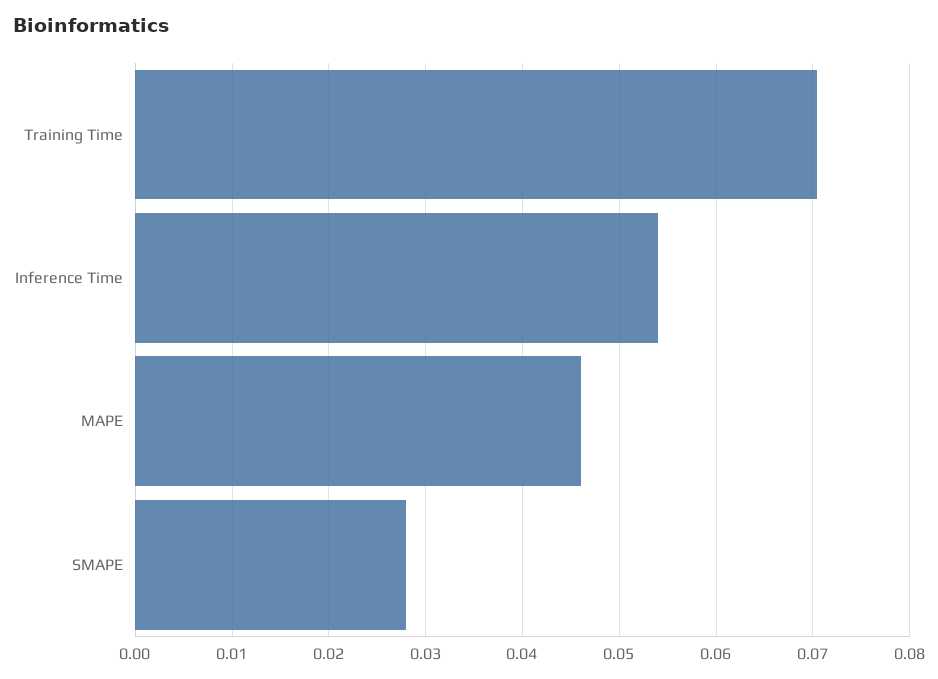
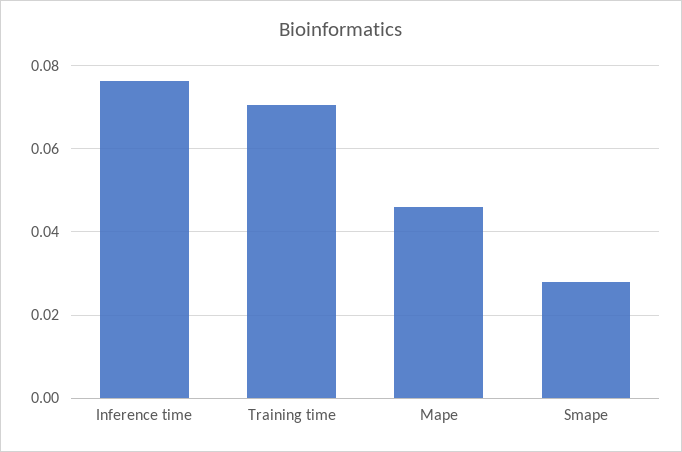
  {
    "Training Time": 0.07,
-   "Inference Time": 0.054,
+   "Inference Time": 0.076,
    "MAPE": 0.046,
    "SMAPE": 0.028
  }

